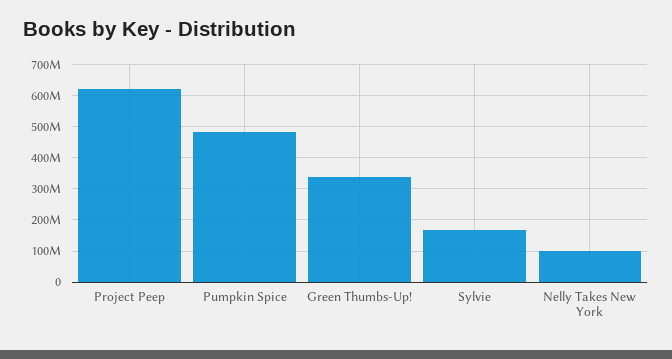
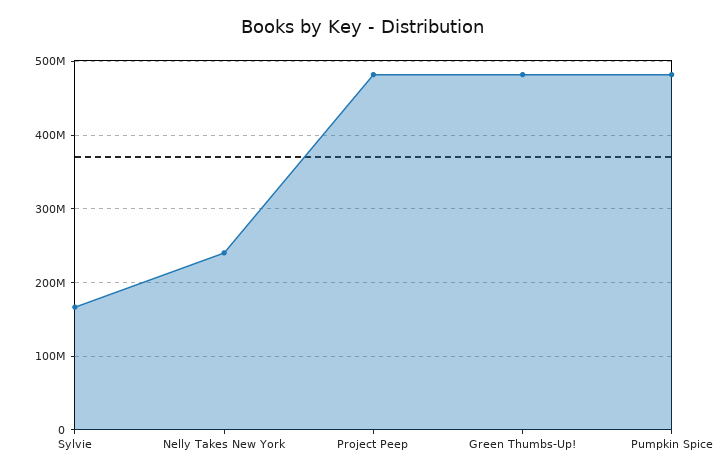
  {
-   "Project Peep": 620000000,
+   "Project Peep": 480000000,
    "Pumpkin Spice": 480000000,
-   "Green Thumbs-Up!": 340000000,
+   "Green Thumbs-Up!": 480000000,
    "Sylvie": 170000000,
-   "Nelly Takes New York": 100000000
+   "Nelly Takes New York": 240000000
  }

